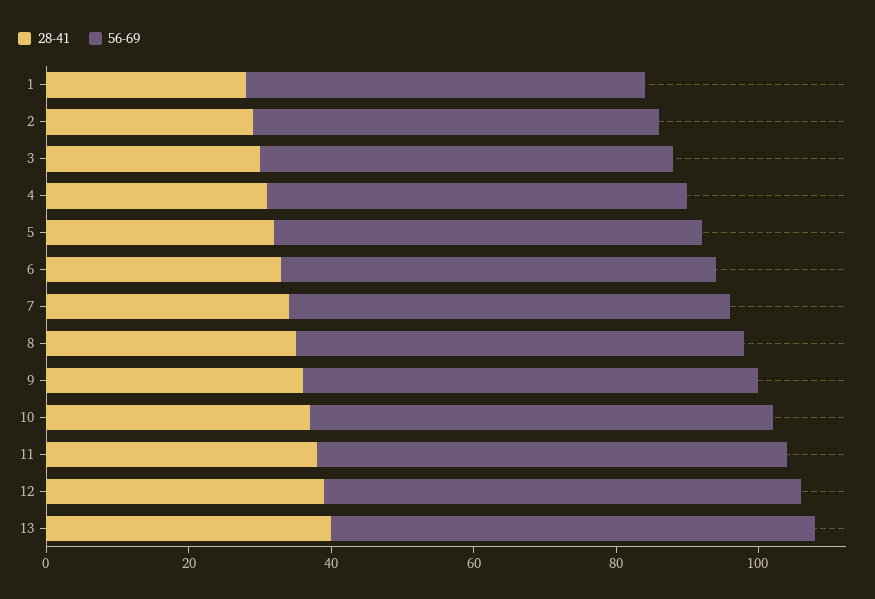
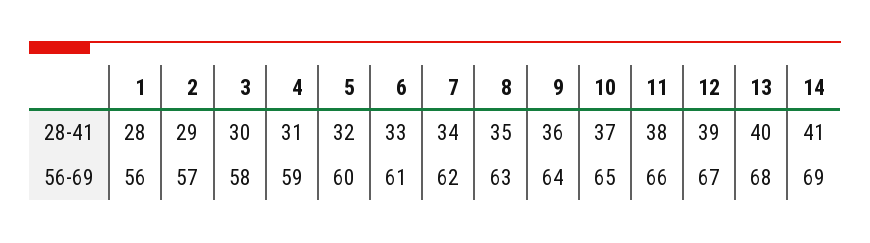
  {
    "28-41": {
      "1": 28,
      "2": 29,
      "3": 30,
      "4": 31,
      "5": 32,
      "6": 33,
      "7": 34,
      "8": 35,
      "9": 36,
      "10": 37,
      "11": 38,
      "12": 39,
-     "13": 40
+     "13": 40,
+     "14": 41
    },
    "56-69": {
      "1": 56,
      "2": 57,
      "3": 58,
      "4": 59,
      "5": 60,
      "6": 61,
      "7": 62,
      "8": 63,
      "9": 64,
      "10": 65,
      "11": 66,
      "12": 67,
-     "13": 68
+     "13": 68,
+     "14": 69
    }
  }

